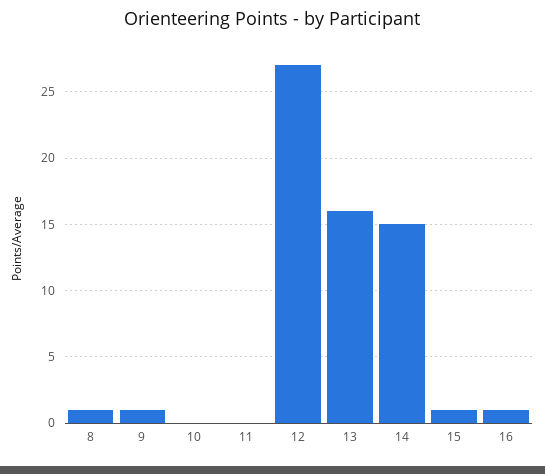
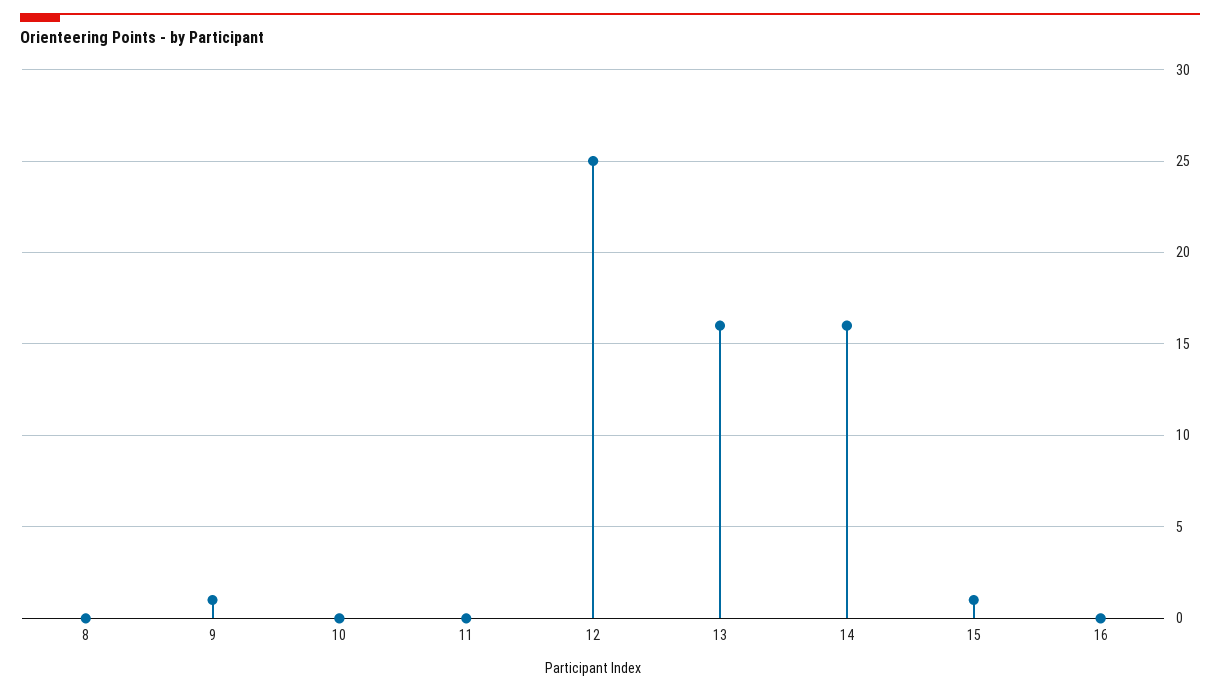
  {
-   "8": 1,
+   "8": 0,
    "9": 1,
    "10": 0,
    "11": 0,
-   "12": 27,
+   "12": 25,
    "13": 16,
-   "14": 15,
+   "14": 16,
    "15": 1,
-   "16": 1
+   "16": 0
  }

